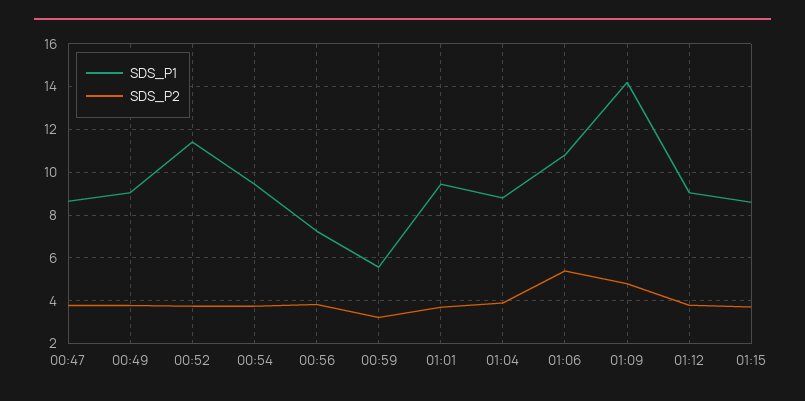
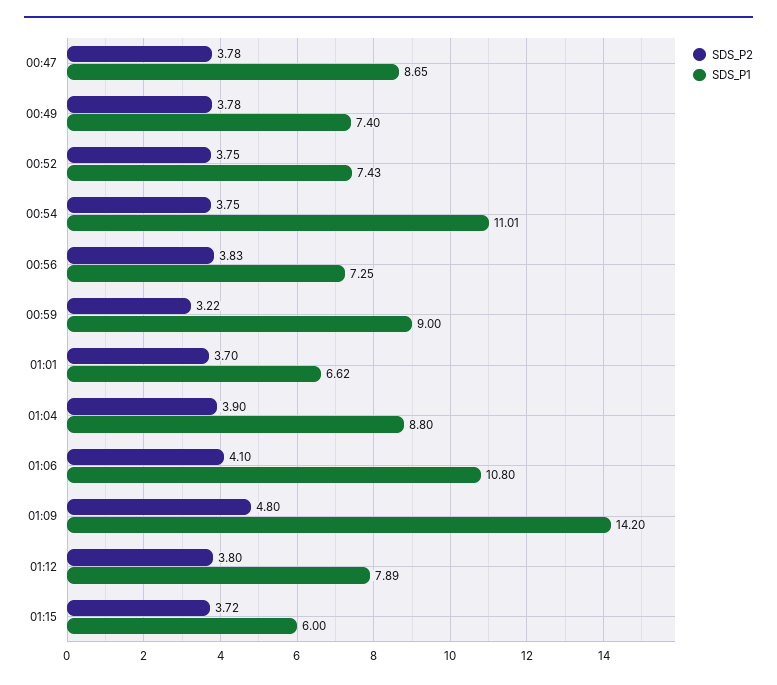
  {
    "SDS_P1": {
      "00:47": 8.65,
-     "00:49": 9,
+     "00:49": 7.4,
-     "00:52": 11.5,
+     "00:52": 7.43,
-     "00:54": 9.5,
+     "00:54": 11.01,
      "00:56": 7.25,
-     "00:59": 5.5,
+     "00:59": 9,
-     "01:01": 9.5,
+     "01:01": 6.62,
      "01:04": 8.8,
      "01:06": 10.8,
      "01:09": 14.2,
-     "01:12": 9,
+     "01:12": 7.89,
-     "01:15": 8.5
+     "01:15": 6
    },
    "SDS_P2": {
      "00:47": 3.78,
      "00:49": 3.78,
      "00:52": 3.75,
      "00:54": 3.75,
      "00:56": 3.83,
      "00:59": 3.22,
      "01:01": 3.7,
      "01:04": 3.9,
-     "01:06": 5.5,
+     "01:06": 4.1,
      "01:09": 4.8,
      "01:12": 3.8,
      "01:15": 3.72
    }
  }

